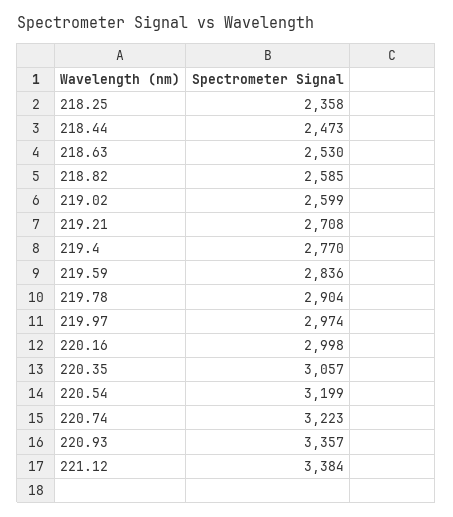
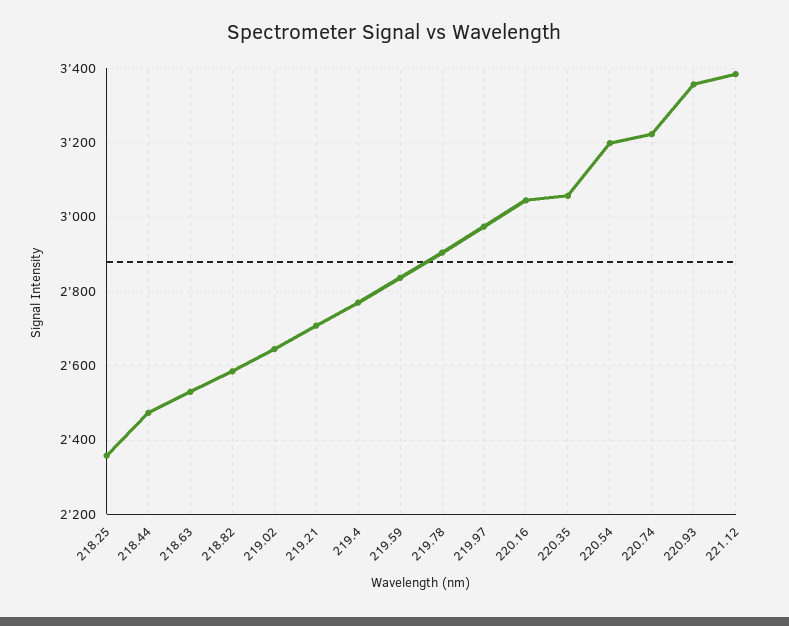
  {
    "218.25": 2358,
    "218.44": 2473,
    "218.63": 2530,
    "218.82": 2585,
-   "219.02": 2599,
+   "219.02": 2640,
    "219.21": 2708,
    "219.4": 2770,
    "219.59": 2836,
    "219.78": 2904,
    "219.97": 2974,
-   "220.16": 2998,
+   "220.16": 3040,
    "220.35": 3057,
    "220.54": 3199,
    "220.74": 3223,
    "220.93": 3357,
    "221.12": 3384
  }

